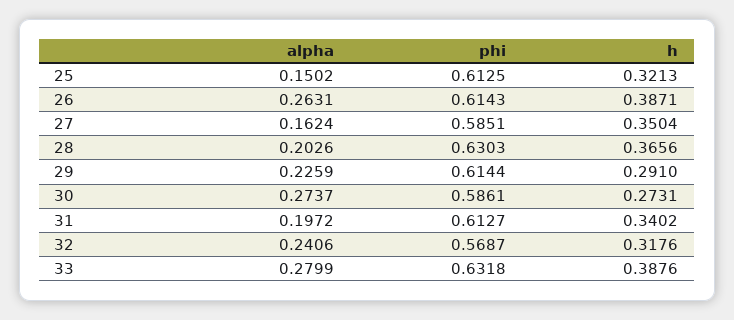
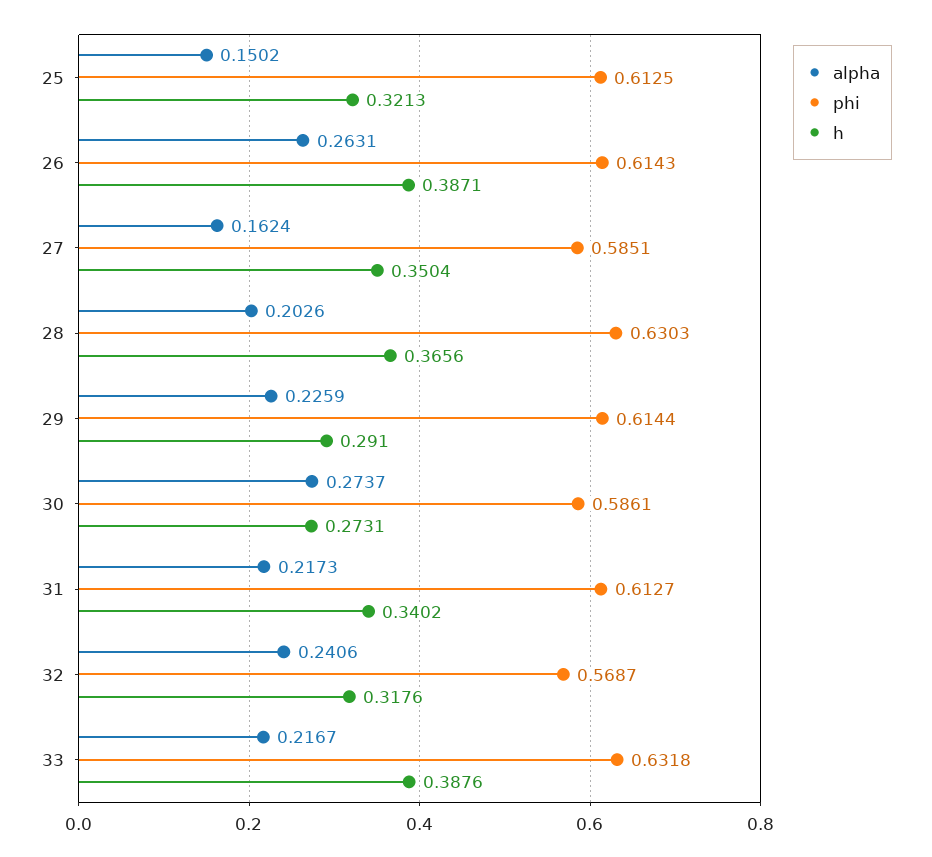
  {
    "alpha": {
      "25": 0.1502,
      "26": 0.2631,
      "27": 0.1624,
      "28": 0.2026,
      "29": 0.2259,
      "30": 0.2737,
-     "31": 0.1972,
+     "31": 0.2173,
      "32": 0.2406,
-     "33": 0.2799
+     "33": 0.2167
    },
    "phi": {
      "25": 0.6125,
      "26": 0.6143,
      "27": 0.5851,
      "28": 0.6303,
      "29": 0.6144,
      "30": 0.5861,
      "31": 0.6127,
      "32": 0.5687,
      "33": 0.6318
    },
    "h": {
      "25": 0.3213,
      "26": 0.3871,
      "27": 0.3504,
      "28": 0.3656,
      "29": 0.291,
      "30": 0.2731,
      "31": 0.3402,
      "32": 0.3176,
      "33": 0.3876
    }
  }

